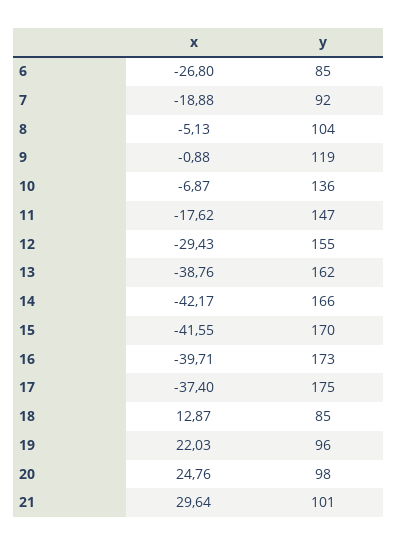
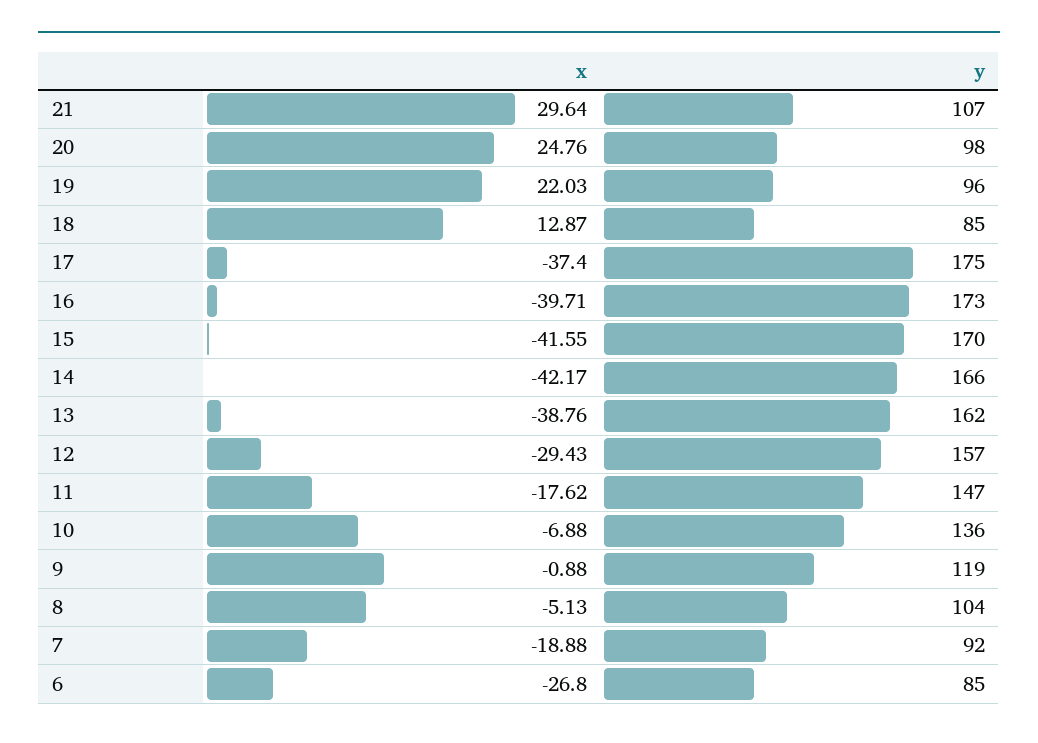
  {
    "x": {
      "6": -26.8,
      "7": -18.88,
      "8": -5.13,
      "9": -0.88,
-     "10": -6.87,
+     "10": -6.88,
      "11": -17.62,
      "12": -29.43,
      "13": -38.76,
      "14": -42.17,
      "15": -41.55,
      "16": -39.71,
      "17": -37.4,
      "18": 12.87,
      "19": 22.03,
      "20": 24.76,
      "21": 29.64
    },
    "y": {
      "6": 85,
      "7": 92,
      "8": 104,
      "9": 119,
      "10": 136,
      "11": 147,
-     "12": 155,
+     "12": 157,
      "13": 162,
      "14": 166,
      "15": 170,
      "16": 173,
      "17": 175,
      "18": 85,
      "19": 96,
      "20": 98,
-     "21": 101
+     "21": 107
    }
  }

